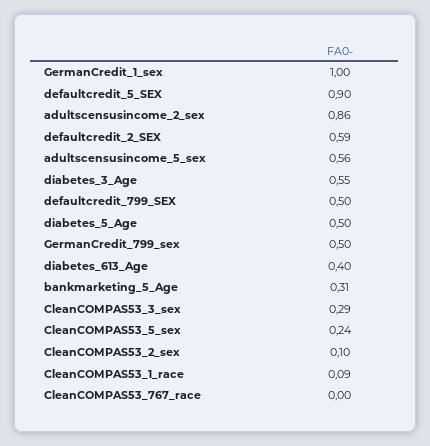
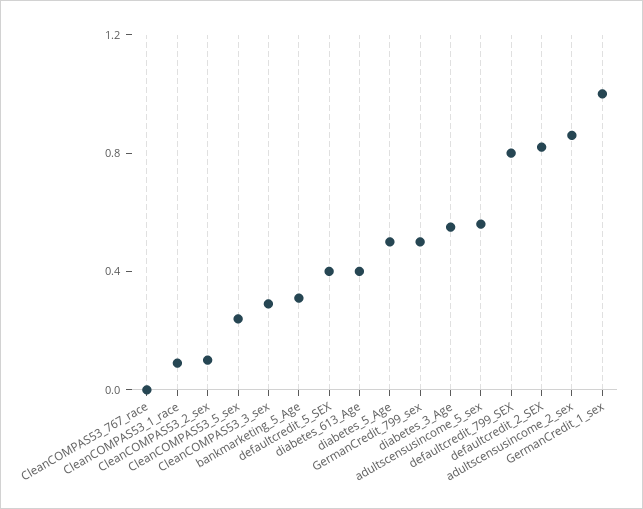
  {
    "GermanCredit_1_sex": 1,
-   "defaultcredit_5_SEX": 0.9,
+   "defaultcredit_5_SEX": 0.4,
    "adultscensusincome_2_sex": 0.86,
-   "defaultcredit_2_SEX": 0.59,
+   "defaultcredit_2_SEX": 0.8,
    "adultscensusincome_5_sex": 0.56,
    "diabetes_3_Age": 0.55,
-   "defaultcredit_799_SEX": 0.5,
+   "defaultcredit_799_SEX": 0.8,
    "diabetes_5_Age": 0.5,
    "GermanCredit_799_sex": 0.5,
    "diabetes_613_Age": 0.4,
    "bankmarketing_5_Age": 0.31,
    "CleanCOMPAS53_3_sex": 0.29,
    "CleanCOMPAS53_5_sex": 0.24,
    "CleanCOMPAS53_2_sex": 0.1,
    "CleanCOMPAS53_1_race": 0.09,
    "CleanCOMPAS53_767_race": 0
  }

